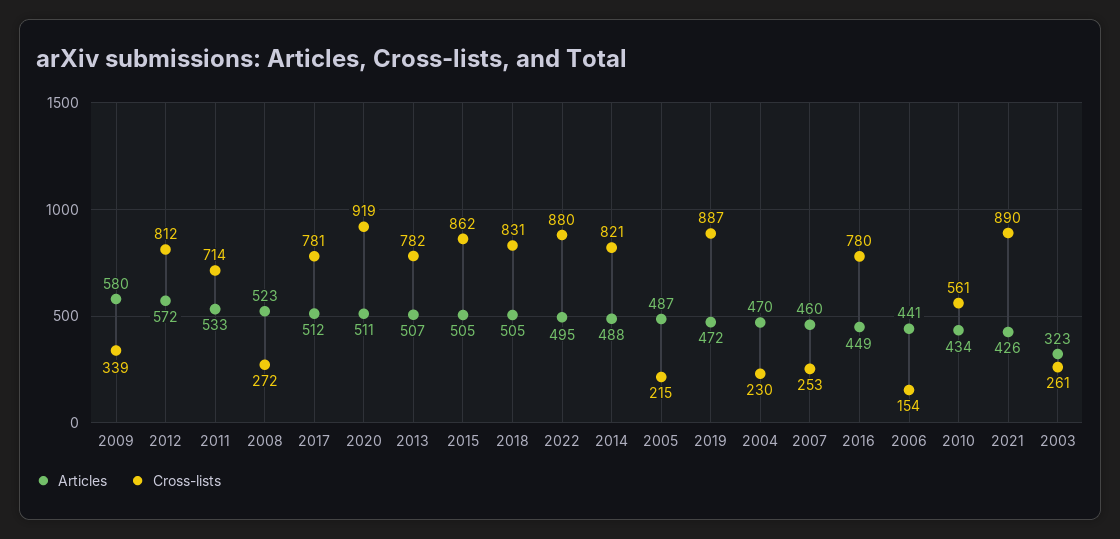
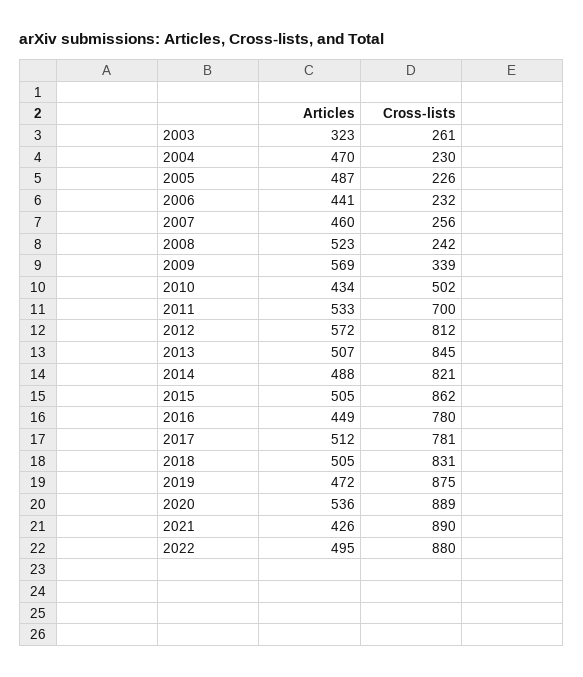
  {
    "Articles": {
-     "2009": 580,
+     "2009": 569,
      "2012": 572,
      "2011": 533,
      "2008": 523,
      "2017": 512,
-     "2020": 511,
+     "2020": 536,
      "2013": 507,
      "2015": 505,
      "2018": 505,
      "2022": 495,
      "2014": 488,
      "2005": 487,
      "2019": 472,
      "2004": 470,
      "2007": 460,
      "2016": 449,
      "2006": 441,
      "2010": 434,
      "2021": 426,
      "2003": 323
    },
    "Cross-lists": {
      "2009": 339,
      "2012": 812,
-     "2011": 714,
+     "2011": 700,
-     "2008": 272,
+     "2008": 242,
      "2017": 781,
-     "2020": 919,
+     "2020": 889,
-     "2013": 782,
+     "2013": 845,
      "2015": 862,
      "2018": 831,
      "2022": 880,
      "2014": 821,
-     "2005": 215,
+     "2005": 226,
-     "2019": 887,
+     "2019": 875,
      "2004": 230,
-     "2007": 253,
+     "2007": 256,
      "2016": 780,
-     "2006": 154,
+     "2006": 232,
-     "2010": 561,
+     "2010": 502,
      "2021": 890,
      "2003": 261
    }
  }

